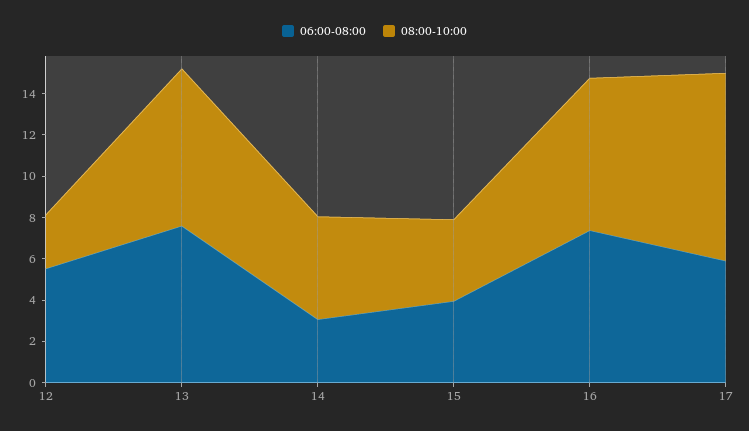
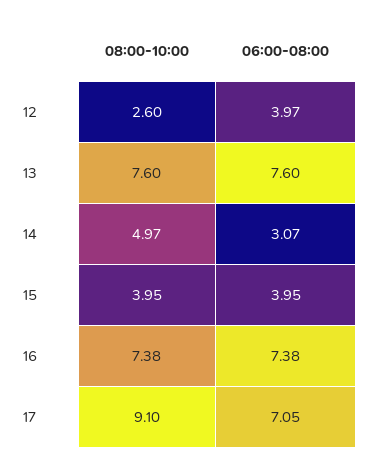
  {
    "06:00-08:00": {
-     "12": 5.5,
+     "12": 3.97,
      "13": 7.6,
      "14": 3.07,
      "15": 3.95,
      "16": 7.38,
-     "17": 6
+     "17": 7.05
    },
    "08:00-10:00": {
      "12": 2.6,
      "13": 7.6,
      "14": 4.97,
      "15": 3.95,
      "16": 7.38,
      "17": 9.1
    }
  }

